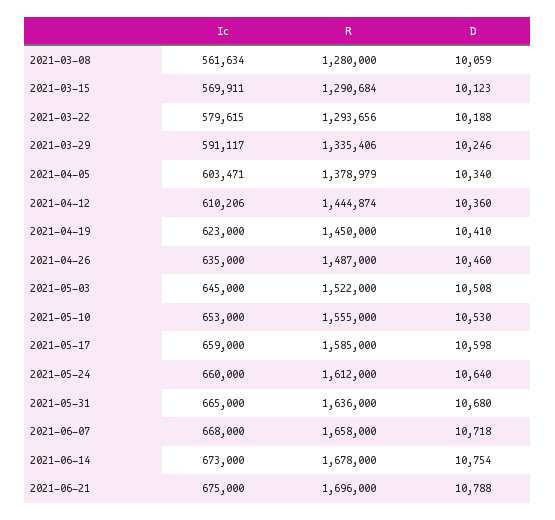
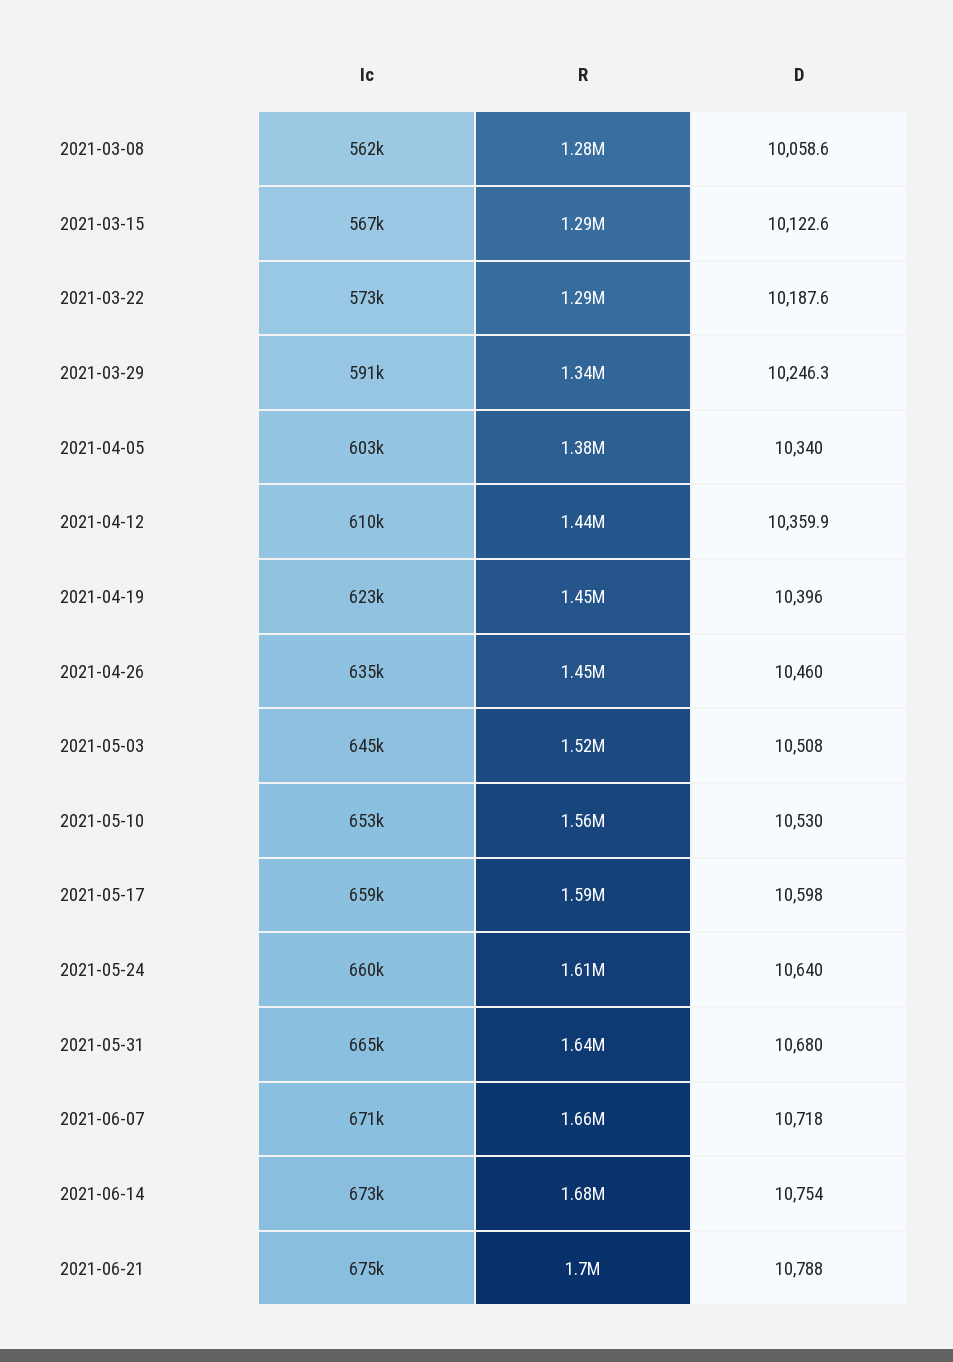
  {
    "Ic": {
      "2021-03-08": 561634,
-     "2021-03-15": 569911,
+     "2021-03-15": 567000,
-     "2021-03-22": 579615,
+     "2021-03-22": 573000,
      "2021-03-29": 591117,
      "2021-04-05": 603471,
      "2021-04-12": 610206,
      "2021-04-19": 623000,
      "2021-04-26": 635000,
      "2021-05-03": 645000,
      "2021-05-10": 653000,
      "2021-05-17": 659000,
      "2021-05-24": 660000,
      "2021-05-31": 665000,
-     "2021-06-07": 668000,
+     "2021-06-07": 671000,
      "2021-06-14": 673000,
      "2021-06-21": 675000
    },
    "R": {
      "2021-03-08": 1280000,
      "2021-03-15": 1290684,
      "2021-03-22": 1293656,
      "2021-03-29": 1335406,
      "2021-04-05": 1378979,
      "2021-04-12": 1444874,
      "2021-04-19": 1450000,
-     "2021-04-26": 1487000,
+     "2021-04-26": 1450000,
      "2021-05-03": 1522000,
      "2021-05-10": 1555000,
      "2021-05-17": 1585000,
      "2021-05-24": 1612000,
      "2021-05-31": 1636000,
      "2021-06-07": 1658000,
      "2021-06-14": 1678000,
      "2021-06-21": 1696000
    },
    "D": {
      "2021-03-08": 10058.6,
      "2021-03-15": 10122.6,
      "2021-03-22": 10187.6,
      "2021-03-29": 10246.3,
      "2021-04-05": 10340,
      "2021-04-12": 10359.9,
-     "2021-04-19": 10410,
+     "2021-04-19": 10396,
      "2021-04-26": 10460,
      "2021-05-03": 10508,
      "2021-05-10": 10530,
      "2021-05-17": 10598,
      "2021-05-24": 10640,
      "2021-05-31": 10680,
      "2021-06-07": 10718,
      "2021-06-14": 10754,
      "2021-06-21": 10788
    }
  }

